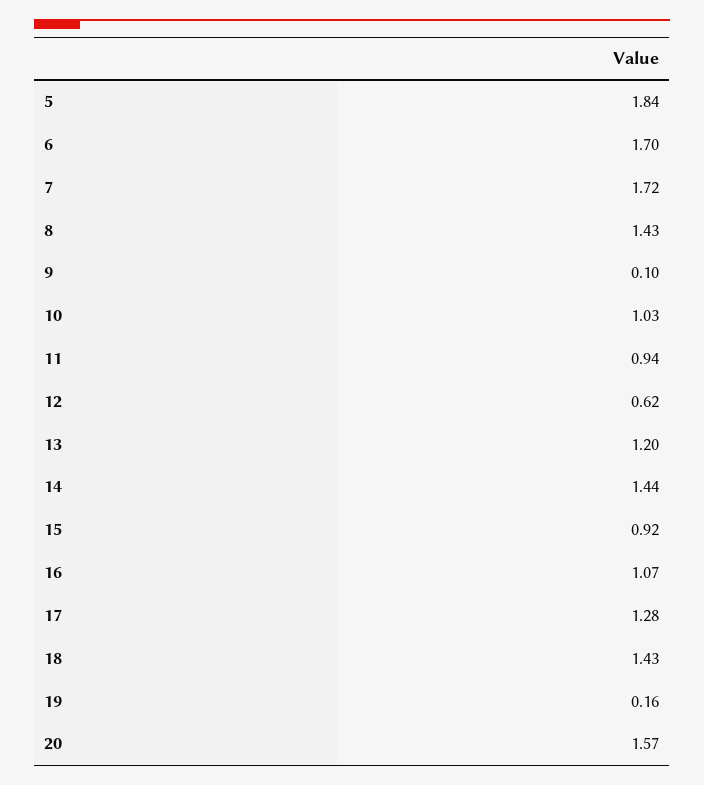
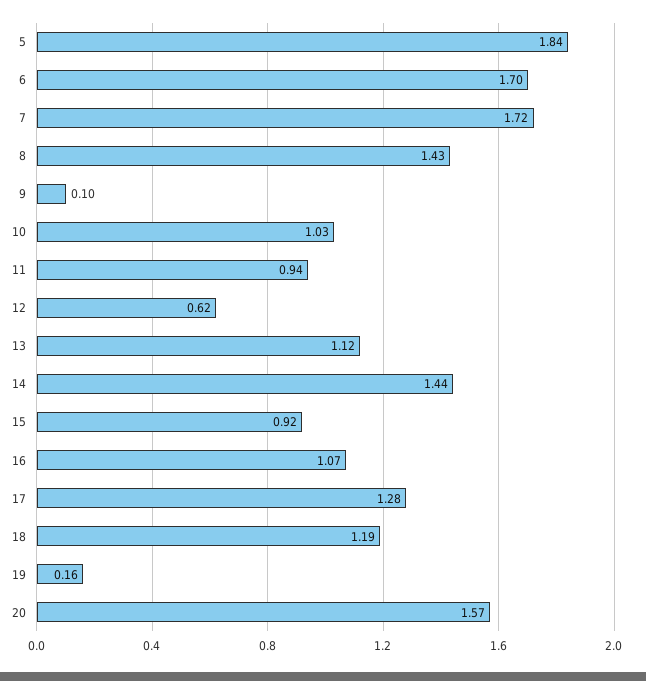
  {
    "5": 1.84,
    "6": 1.7,
    "7": 1.72,
    "8": 1.43,
    "9": 0.1,
    "10": 1.03,
    "11": 0.94,
    "12": 0.62,
-   "13": 1.2,
+   "13": 1.12,
    "14": 1.44,
    "15": 0.92,
    "16": 1.07,
    "17": 1.28,
-   "18": 1.43,
+   "18": 1.19,
    "19": 0.16,
    "20": 1.57
  }

